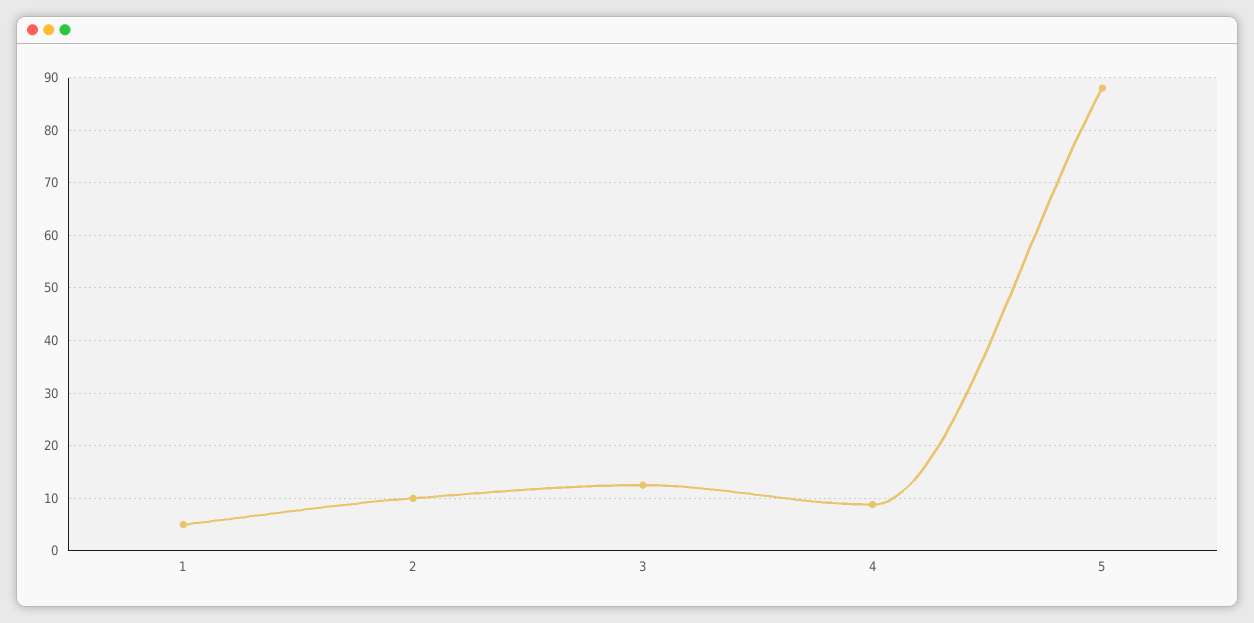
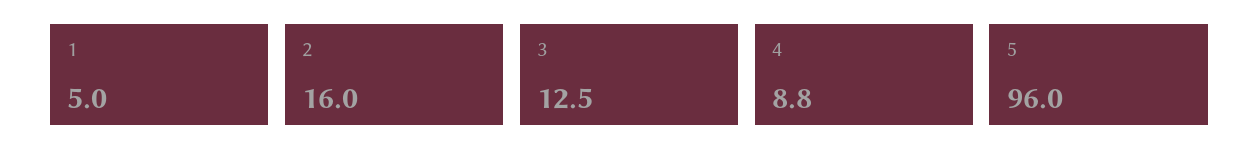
  {
    "1": 5,
-   "2": 10,
+   "2": 16,
    "3": 12.5,
    "4": 8.8,
-   "5": 88
+   "5": 96
  }

